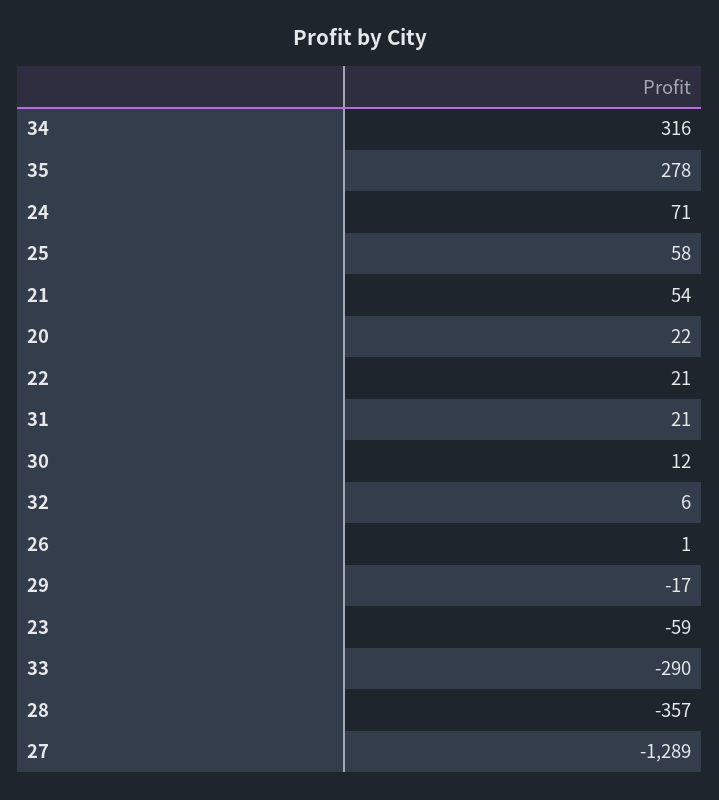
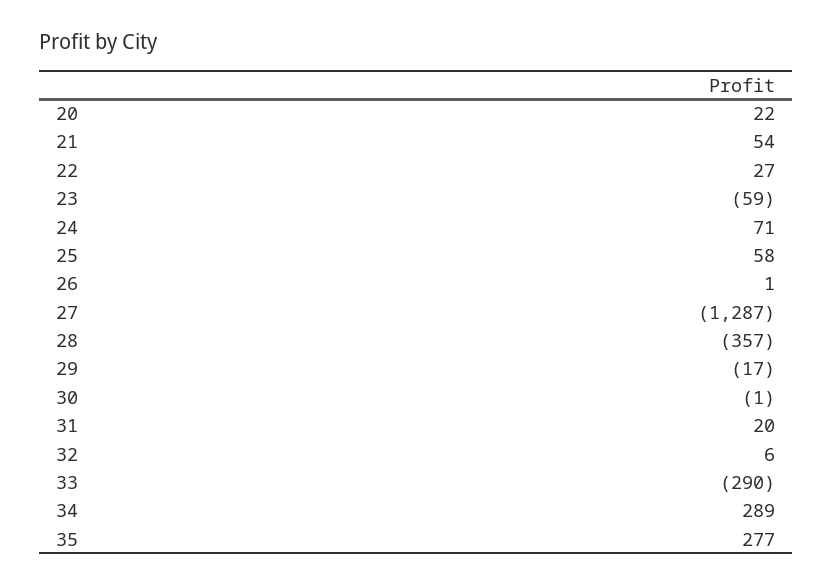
  {
-   "34": 316,
+   "34": 289,
-   "35": 278,
+   "35": 277,
    "24": 71,
    "25": 58,
    "21": 54,
    "20": 22,
-   "22": 21,
+   "22": 27,
-   "31": 21,
+   "31": 20,
-   "30": 12,
+   "30": -1,
    "32": 6,
    "26": 1,
    "29": -17,
    "23": -59,
    "33": -290,
    "28": -357,
-   "27": -1289
+   "27": -1287
  }

